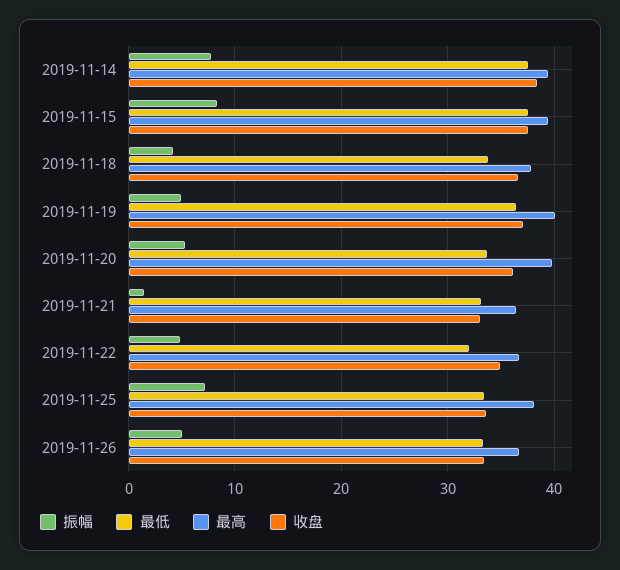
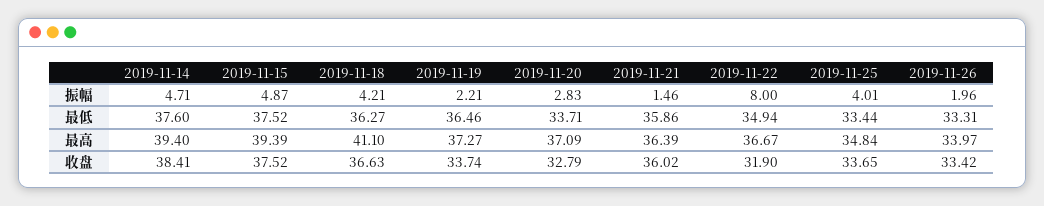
  {
    "振幅": {
-     "2019-11-14": 8,
+     "2019-11-14": 4.71,
-     "2019-11-15": 8,
+     "2019-11-15": 4.87,
      "2019-11-18": 4.21,
-     "2019-11-19": 5,
+     "2019-11-19": 2.21,
-     "2019-11-20": 5,
+     "2019-11-20": 2.83,
      "2019-11-21": 1.46,
-     "2019-11-22": 5,
+     "2019-11-22": 8,
-     "2019-11-25": 7,
+     "2019-11-25": 4.01,
-     "2019-11-26": 5
+     "2019-11-26": 1.96
    },
    "最低": {
      "2019-11-14": 37.6,
      "2019-11-15": 37.52,
-     "2019-11-18": 34,
+     "2019-11-18": 36.27,
      "2019-11-19": 36.46,
      "2019-11-20": 33.71,
-     "2019-11-21": 33,
+     "2019-11-21": 35.86,
-     "2019-11-22": 32,
+     "2019-11-22": 34.94,
      "2019-11-25": 33.44,
      "2019-11-26": 33.31
    },
    "最高": {
      "2019-11-14": 39.4,
      "2019-11-15": 39.39,
-     "2019-11-18": 38,
+     "2019-11-18": 41.1,
-     "2019-11-19": 40,
+     "2019-11-19": 37.27,
-     "2019-11-20": 40,
+     "2019-11-20": 37.09,
      "2019-11-21": 36.39,
      "2019-11-22": 36.67,
-     "2019-11-25": 38,
+     "2019-11-25": 34.84,
-     "2019-11-26": 37
+     "2019-11-26": 33.97
    },
    "收盘": {
      "2019-11-14": 38.41,
      "2019-11-15": 37.52,
      "2019-11-18": 36.63,
-     "2019-11-19": 37,
+     "2019-11-19": 33.74,
-     "2019-11-20": 36,
+     "2019-11-20": 32.79,
-     "2019-11-21": 33,
+     "2019-11-21": 36.02,
-     "2019-11-22": 35,
+     "2019-11-22": 31.9,
      "2019-11-25": 33.65,
      "2019-11-26": 33.42
    }
  }

